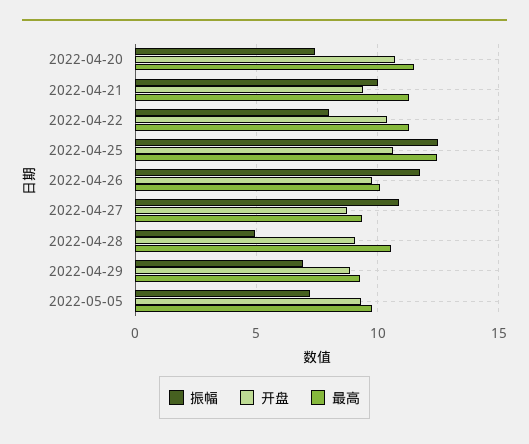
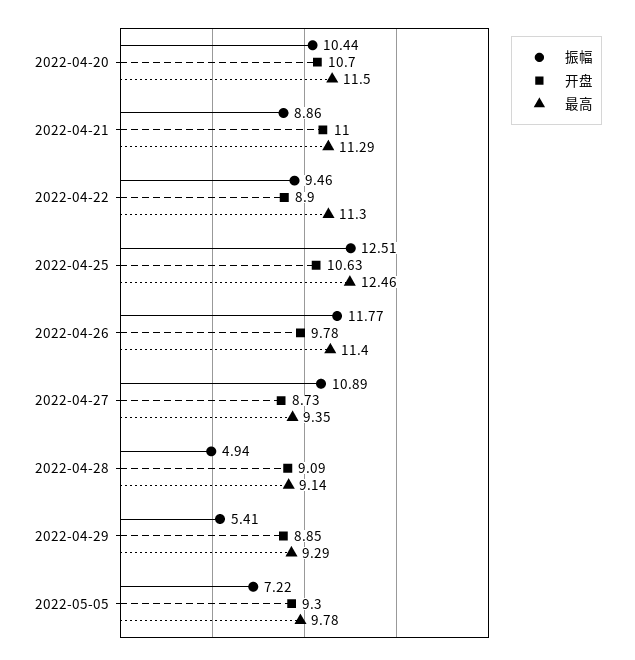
  {
    "振幅": {
-     "2022-04-20": 7.5,
+     "2022-04-20": 10.44,
-     "2022-04-21": 10,
+     "2022-04-21": 8.86,
-     "2022-04-22": 8,
+     "2022-04-22": 9.46,
      "2022-04-25": 12.51,
      "2022-04-26": 11.77,
      "2022-04-27": 10.89,
      "2022-04-28": 4.94,
-     "2022-04-29": 7,
+     "2022-04-29": 5.41,
      "2022-05-05": 7.22
    },
    "开盘": {
      "2022-04-20": 10.7,
-     "2022-04-21": 9.5,
+     "2022-04-21": 11,
-     "2022-04-22": 10.5,
+     "2022-04-22": 8.9,
      "2022-04-25": 10.63,
      "2022-04-26": 9.78,
      "2022-04-27": 8.73,
      "2022-04-28": 9.09,
      "2022-04-29": 8.85,
      "2022-05-05": 9.3
    },
    "最高": {
      "2022-04-20": 11.5,
      "2022-04-21": 11.29,
      "2022-04-22": 11.3,
      "2022-04-25": 12.46,
-     "2022-04-26": 10,
+     "2022-04-26": 11.4,
      "2022-04-27": 9.35,
-     "2022-04-28": 10.5,
+     "2022-04-28": 9.14,
      "2022-04-29": 9.29,
      "2022-05-05": 9.78
    }
  }

